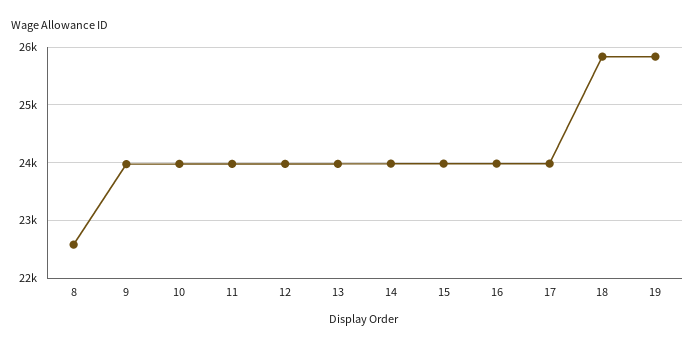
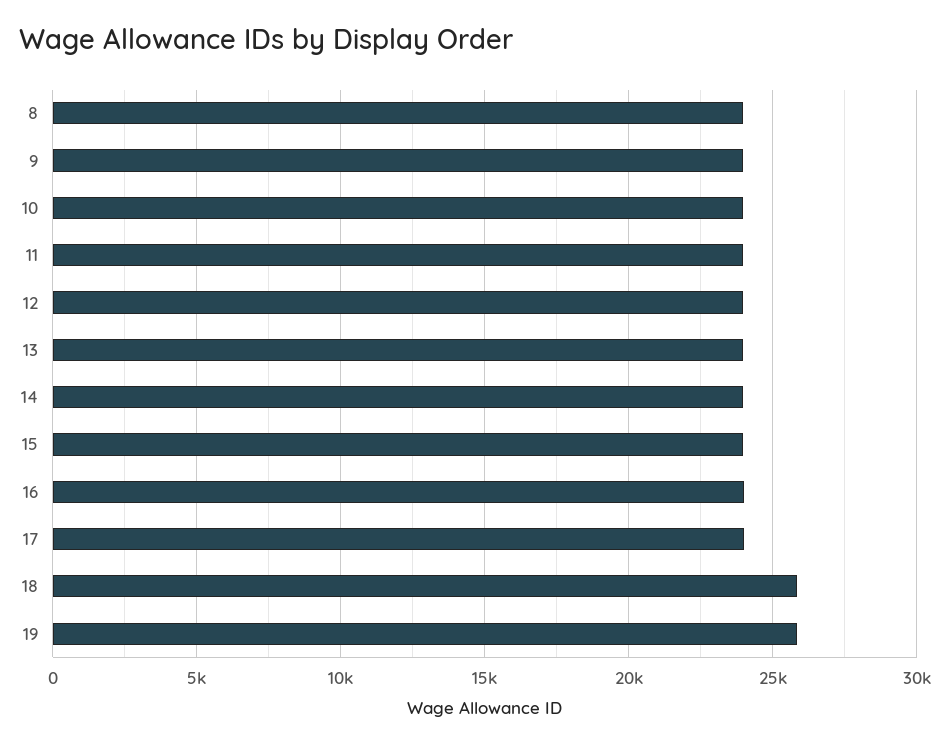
  {
-   "8": 22600,
+   "8": 24000,
    "9": 24000,
    "10": 24000,
    "11": 24000,
    "12": 24000,
    "13": 24000,
    "14": 24000,
    "15": 24000,
    "16": 24000,
    "17": 24000,
    "18": 25800,
    "19": 25800
  }

